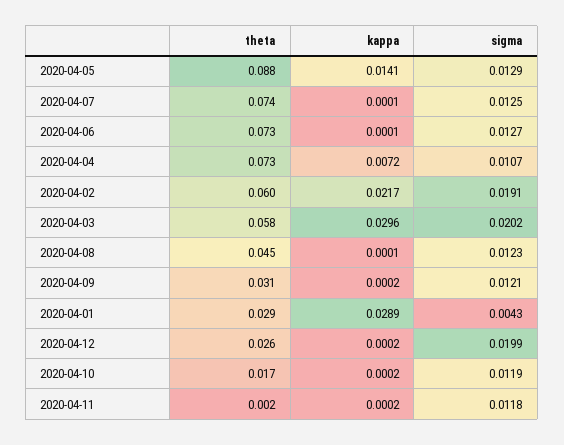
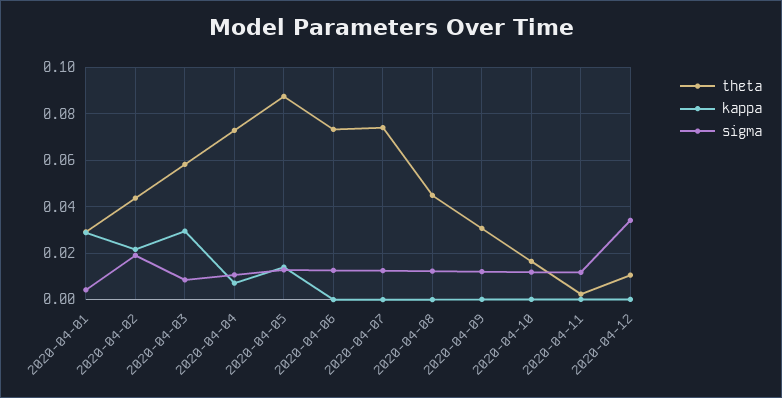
  {
    "theta": {
      "2020-04-05": 0.088,
      "2020-04-07": 0.074,
      "2020-04-06": 0.073,
      "2020-04-04": 0.073,
-     "2020-04-02": 0.06,
+     "2020-04-02": 0.045,
      "2020-04-03": 0.058,
      "2020-04-08": 0.045,
      "2020-04-09": 0.031,
      "2020-04-01": 0.029,
-     "2020-04-12": 0.026,
+     "2020-04-12": 0.01,
      "2020-04-10": 0.017,
      "2020-04-11": 0.002
    },
    "kappa": {
      "2020-04-05": 0.0141,
      "2020-04-07": 0.0001,
      "2020-04-06": 0.0001,
      "2020-04-04": 0.0072,
      "2020-04-02": 0.0217,
      "2020-04-03": 0.0296,
      "2020-04-08": 0.0001,
      "2020-04-09": 0.0002,
      "2020-04-01": 0.0289,
      "2020-04-12": 0.0002,
      "2020-04-10": 0.0002,
      "2020-04-11": 0.0002
    },
    "sigma": {
      "2020-04-05": 0.0129,
      "2020-04-07": 0.0125,
      "2020-04-06": 0.0127,
      "2020-04-04": 0.0107,
      "2020-04-02": 0.0191,
-     "2020-04-03": 0.0202,
+     "2020-04-03": 0.01,
      "2020-04-08": 0.0123,
      "2020-04-09": 0.0121,
      "2020-04-01": 0.0043,
-     "2020-04-12": 0.0199,
+     "2020-04-12": 0.035,
      "2020-04-10": 0.0119,
      "2020-04-11": 0.0118
    }
  }

